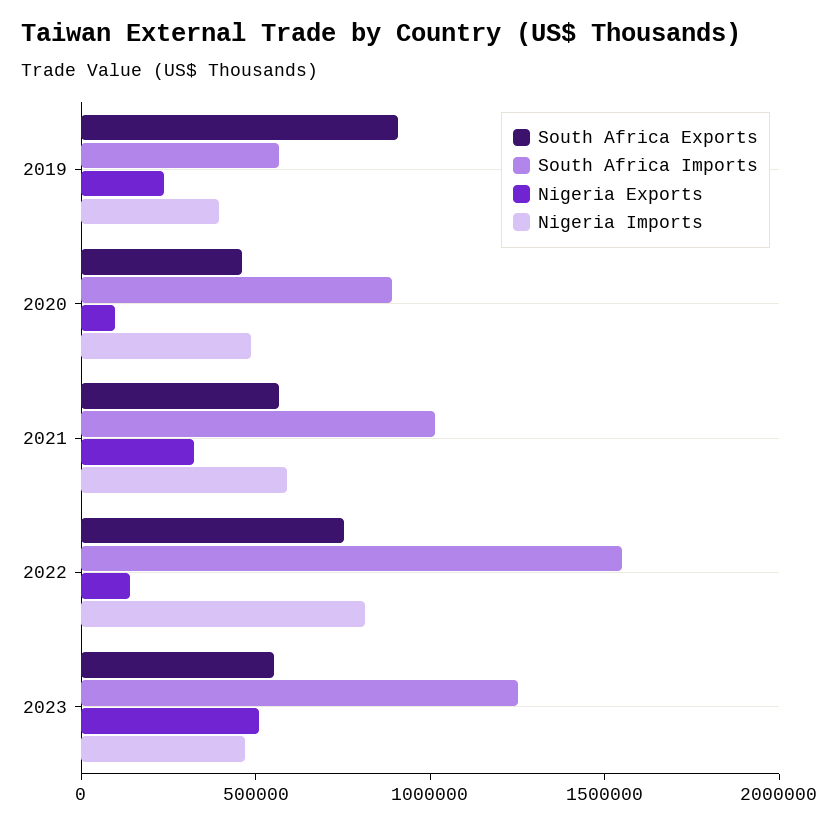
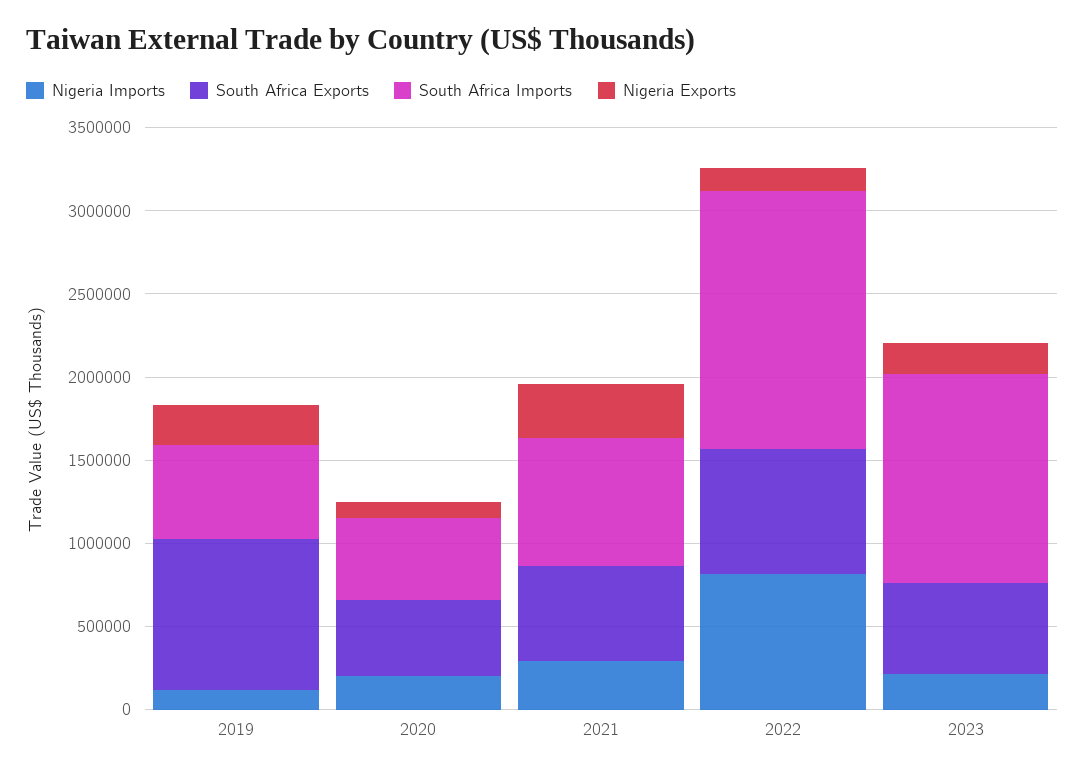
  {
    "South Africa Exports": {
      "2019": 900000,
      "2020": 500000,
      "2021": 600000,
      "2022": 800000,
      "2023": 600000
    },
    "South Africa Imports": {
      "2019": 600000,
-     "2020": 900000,
+     "2020": 500000,
-     "2021": 1000000,
+     "2021": 800000,
      "2022": 1600000,
      "2023": 1300000
    },
    "Nigeria Exports": {
      "2019": 200000,
      "2020": 100000,
      "2021": 300000,
      "2022": 100000,
-     "2023": 500000
+     "2023": 200000
    },
    "Nigeria Imports": {
-     "2019": 400000,
+     "2019": 100000,
-     "2020": 500000,
+     "2020": 200000,
-     "2021": 600000,
+     "2021": 300000,
      "2022": 800000,
-     "2023": 500000
+     "2023": 200000
    }
  }

